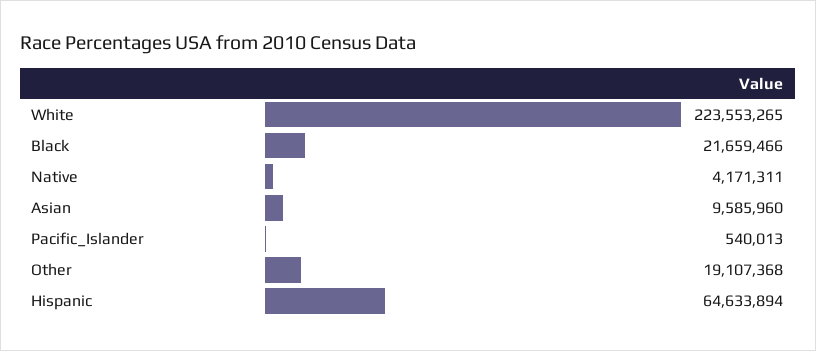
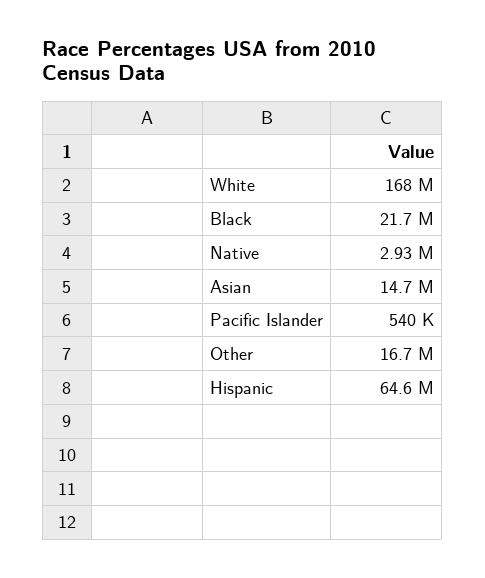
  {
-   "White": 223553265,
+   "White": 168000000,
    "Black": 21659466,
-   "Native": 4171311,
+   "Native": 2930000,
-   "Asian": 9585960,
+   "Asian": 14700000,
    "Pacific_Islander": 540013,
-   "Other": 19107368,
+   "Other": 16700000,
    "Hispanic": 64633894
  }

